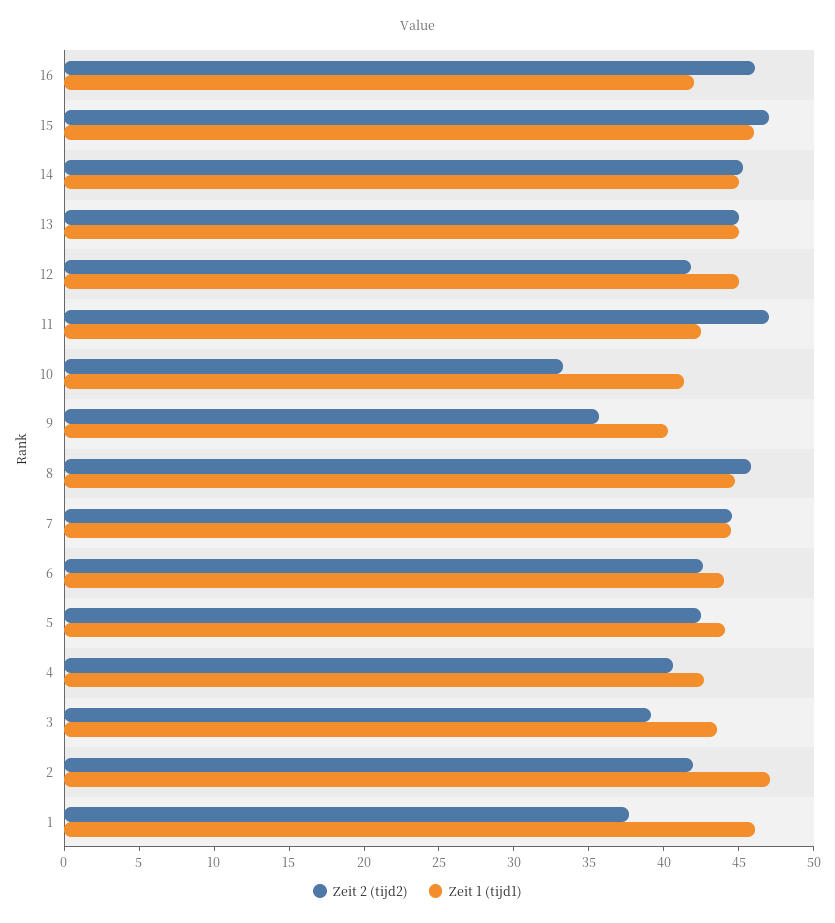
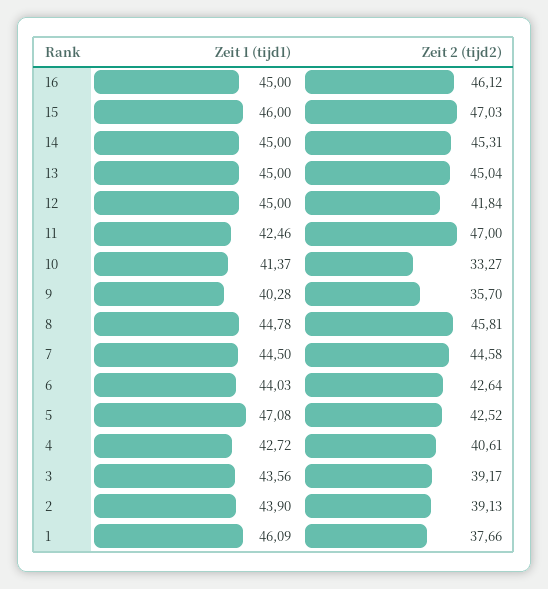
  {
    "Zeit 2 (tijd2)": {
      "16": 46.12,
      "15": 47.03,
      "14": 45.31,
      "13": 45.04,
      "12": 41.84,
      "11": 47,
      "10": 33.27,
      "9": 35.7,
      "8": 45.81,
      "7": 44.58,
      "6": 42.64,
      "5": 42.52,
      "4": 40.61,
      "3": 39.17,
-     "2": 42,
+     "2": 39.13,
      "1": 37.66
    },
    "Zeit 1 (tijd1)": {
-     "16": 42,
+     "16": 45,
      "15": 46,
      "14": 45,
      "13": 45,
      "12": 45,
      "11": 42.46,
      "10": 41.37,
      "9": 40.28,
      "8": 44.78,
      "7": 44.5,
      "6": 44.03,
-     "5": 44,
+     "5": 47.08,
      "4": 42.72,
      "3": 43.56,
-     "2": 47,
+     "2": 43.9,
      "1": 46.09
    }
  }

